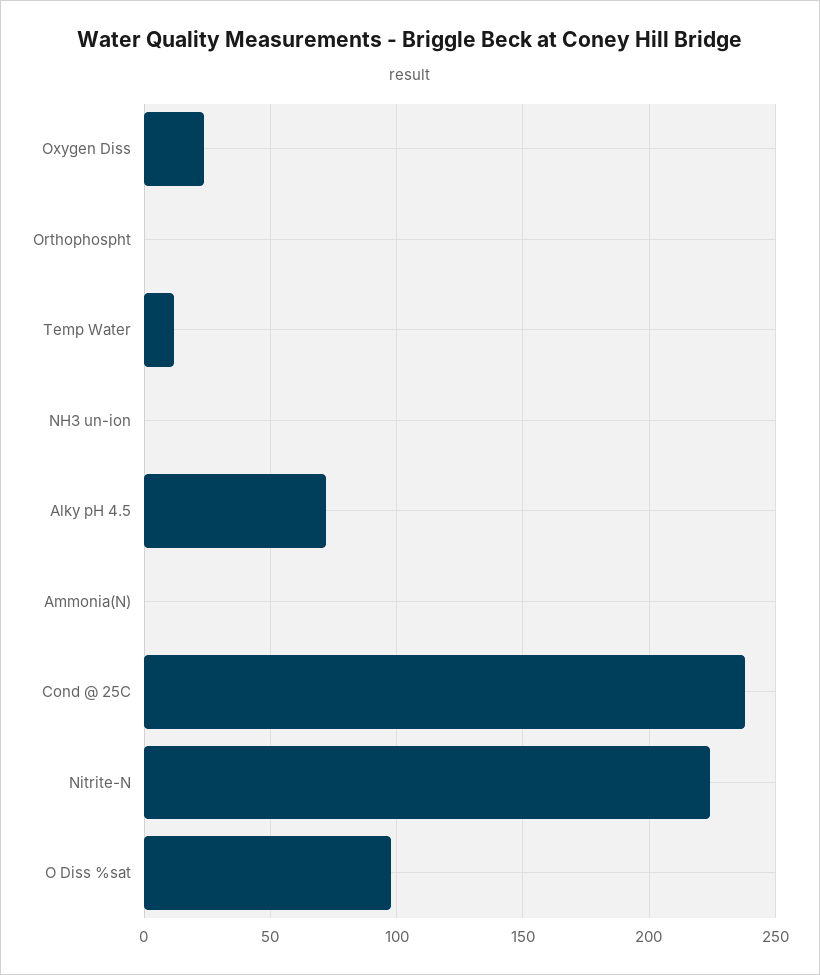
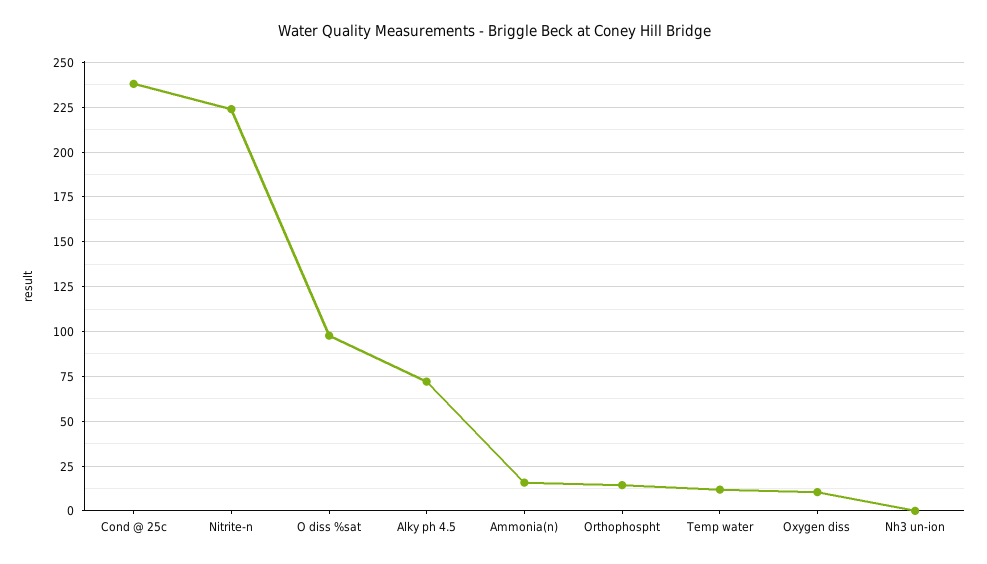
  {
-   "Oxygen Diss": 25,
+   "Oxygen Diss": 10,
-   "Orthophospht": 0,
+   "Orthophospht": 15,
    "Temp Water": 10,
    "NH3 un-ion": 0,
    "Alky pH 4.5": 70,
-   "Ammonia(N)": 0,
+   "Ammonia(N)": 15,
    "Cond @ 25C": 240,
    "Nitrite-N": 225,
    "O Diss %sat": 100
  }

